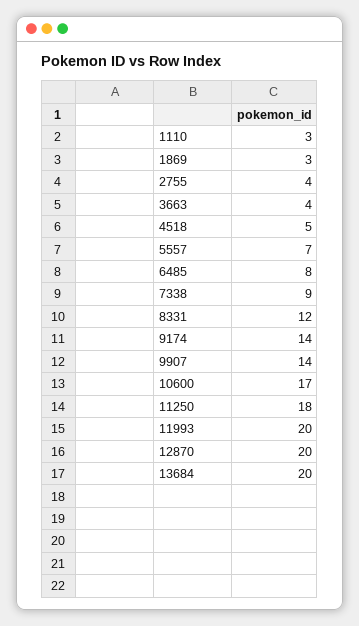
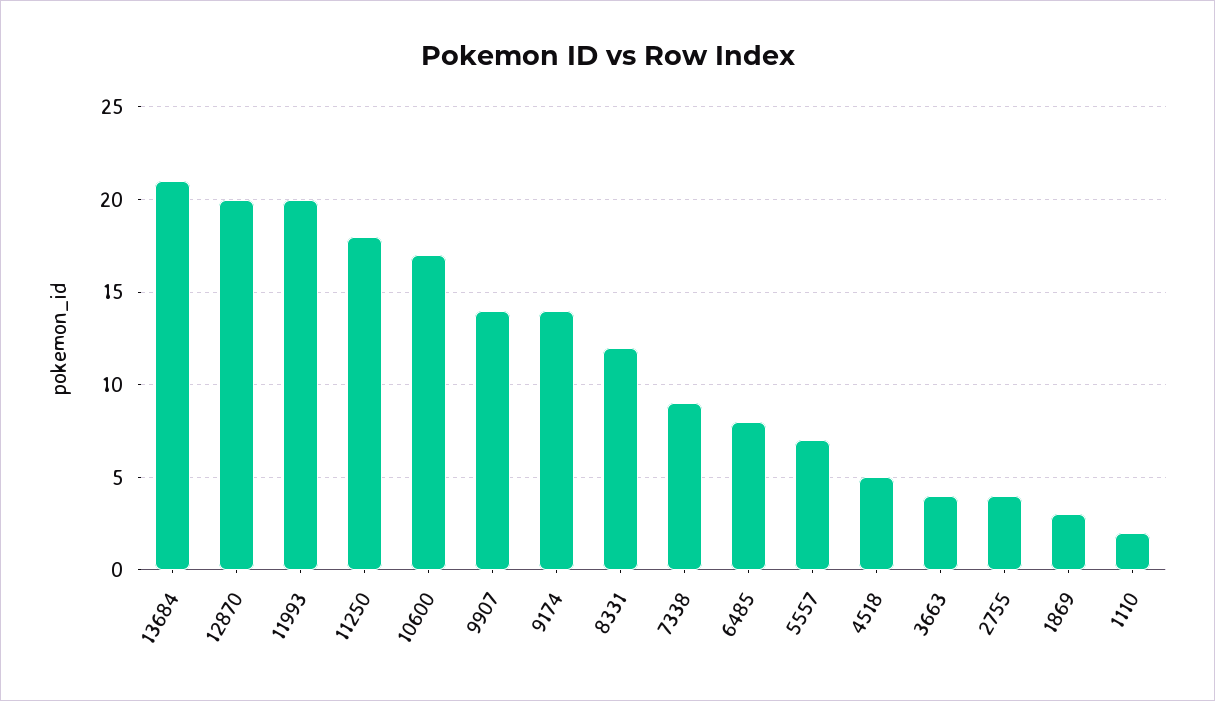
  {
-   "1110": 3,
+   "1110": 2,
    "1869": 3,
    "2755": 4,
    "3663": 4,
    "4518": 5,
    "5557": 7,
    "6485": 8,
    "7338": 9,
    "8331": 12,
    "9174": 14,
    "9907": 14,
    "10600": 17,
    "11250": 18,
    "11993": 20,
    "12870": 20,
-   "13684": 20
+   "13684": 21
  }

